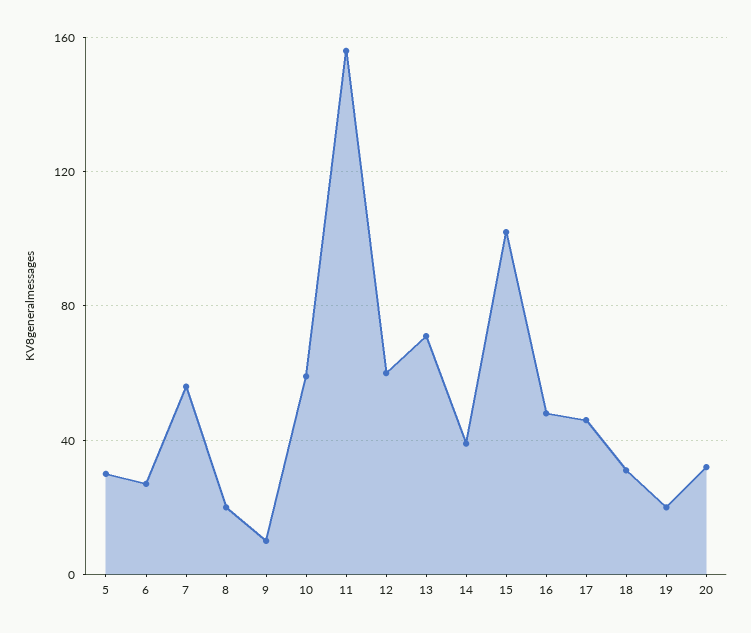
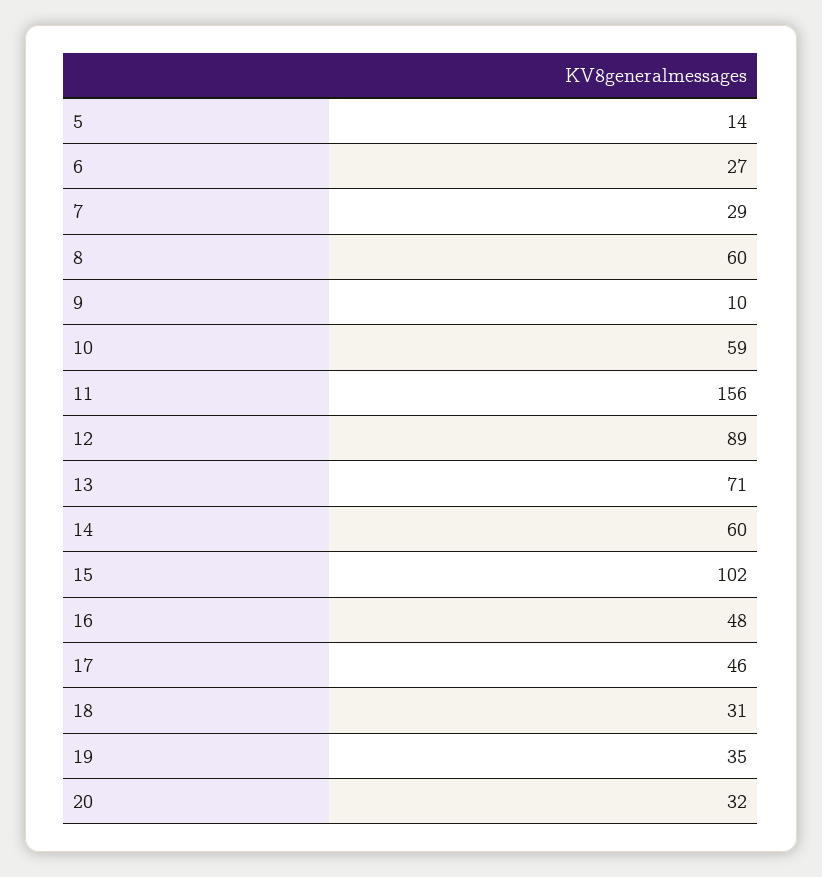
  {
-   "5": 30,
+   "5": 14,
    "6": 27,
-   "7": 55,
+   "7": 29,
-   "8": 20,
+   "8": 60,
    "9": 10,
    "10": 59,
    "11": 156,
-   "12": 60,
+   "12": 89,
    "13": 71,
-   "14": 40,
+   "14": 60,
    "15": 102,
    "16": 48,
    "17": 46,
    "18": 31,
-   "19": 20,
+   "19": 35,
    "20": 32
  }

